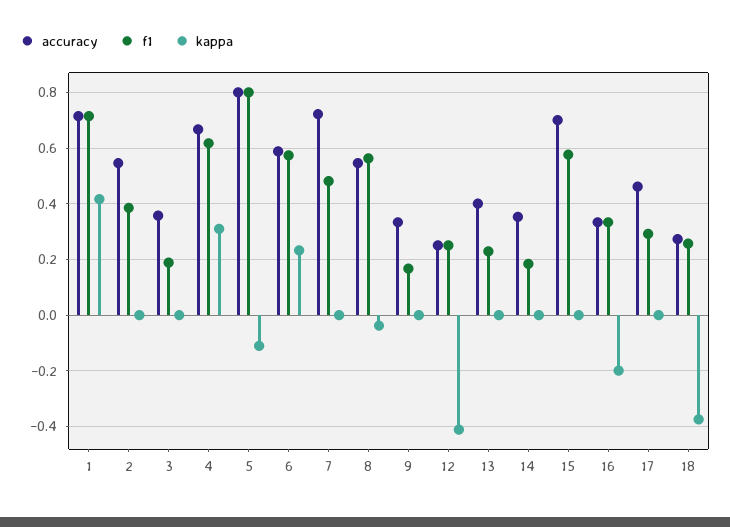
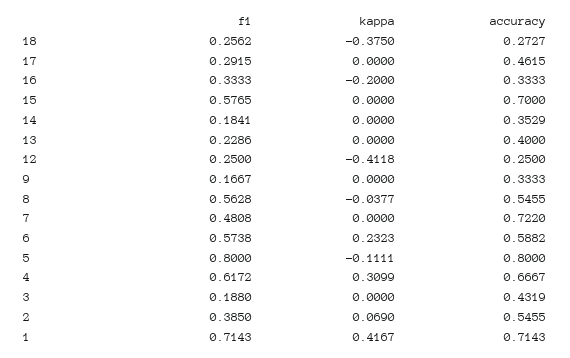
  {
    "accuracy": {
      "1": 0.7143,
      "2": 0.5455,
-     "3": 0.35,
+     "3": 0.4319,
      "4": 0.6667,
      "5": 0.8,
      "6": 0.5882,
      "7": 0.722,
      "8": 0.5455,
      "9": 0.3333,
      "12": 0.25,
      "13": 0.4,
      "14": 0.3529,
      "15": 0.7,
      "16": 0.3333,
      "17": 0.4615,
      "18": 0.2727
    },
    "f1": {
      "1": 0.7143,
      "2": 0.385,
      "3": 0.188,
      "4": 0.6172,
      "5": 0.8,
      "6": 0.5738,
      "7": 0.4808,
      "8": 0.5628,
      "9": 0.1667,
      "12": 0.25,
      "13": 0.2286,
      "14": 0.1841,
      "15": 0.5765,
      "16": 0.3333,
      "17": 0.2915,
      "18": 0.2562
    },
    "kappa": {
      "1": 0.4167,
-     "2": 0,
+     "2": 0.069,
      "3": 0,
      "4": 0.3099,
      "5": -0.1111,
      "6": 0.2323,
      "7": 0,
      "8": -0.0377,
      "9": 0,
      "12": -0.4118,
      "13": 0,
      "14": 0,
      "15": 0,
      "16": -0.2,
      "17": 0,
      "18": -0.375
    }
  }

